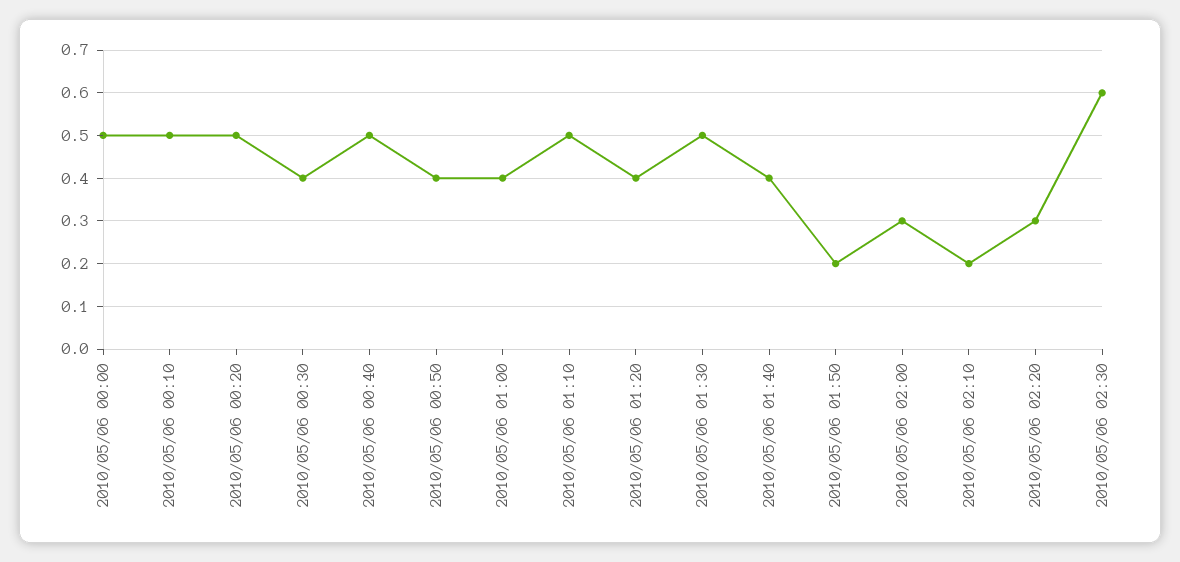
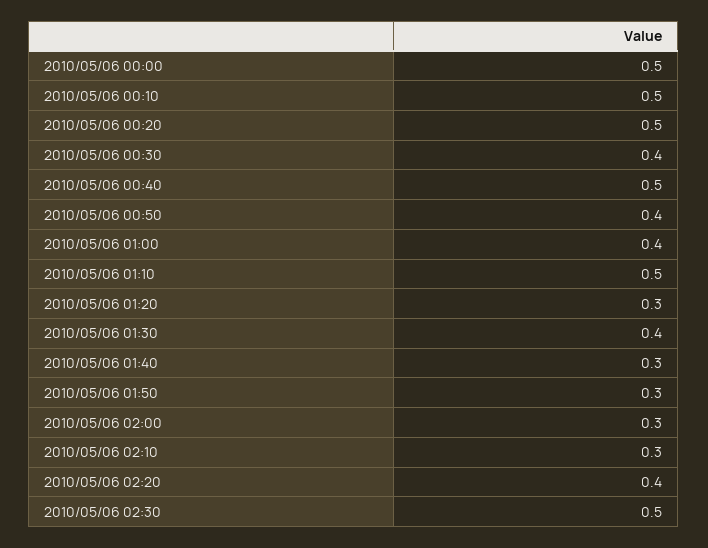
  {
    "2010/05/06 00:00": 0.5,
    "2010/05/06 00:10": 0.5,
    "2010/05/06 00:20": 0.5,
    "2010/05/06 00:30": 0.4,
    "2010/05/06 00:40": 0.5,
    "2010/05/06 00:50": 0.4,
    "2010/05/06 01:00": 0.4,
    "2010/05/06 01:10": 0.5,
-   "2010/05/06 01:20": 0.4,
+   "2010/05/06 01:20": 0.3,
-   "2010/05/06 01:30": 0.5,
+   "2010/05/06 01:30": 0.4,
-   "2010/05/06 01:40": 0.4,
+   "2010/05/06 01:40": 0.3,
-   "2010/05/06 01:50": 0.2,
+   "2010/05/06 01:50": 0.3,
    "2010/05/06 02:00": 0.3,
-   "2010/05/06 02:10": 0.2,
+   "2010/05/06 02:10": 0.3,
-   "2010/05/06 02:20": 0.3,
+   "2010/05/06 02:20": 0.4,
-   "2010/05/06 02:30": 0.6
+   "2010/05/06 02:30": 0.5
  }

